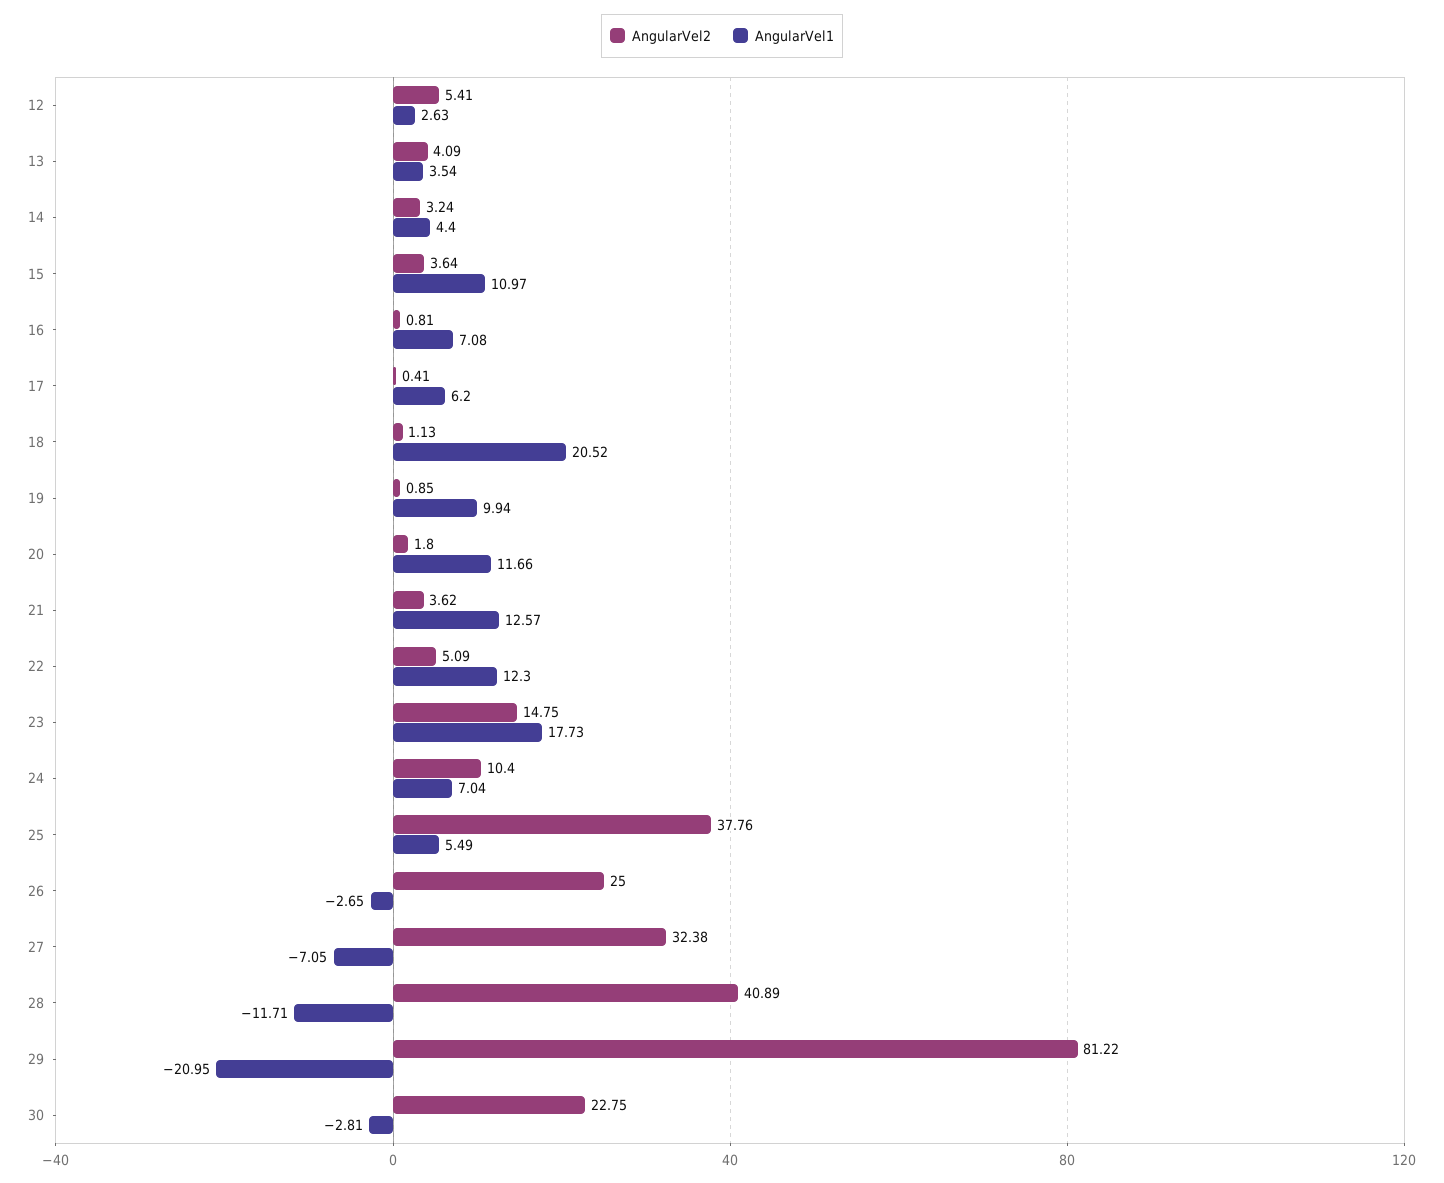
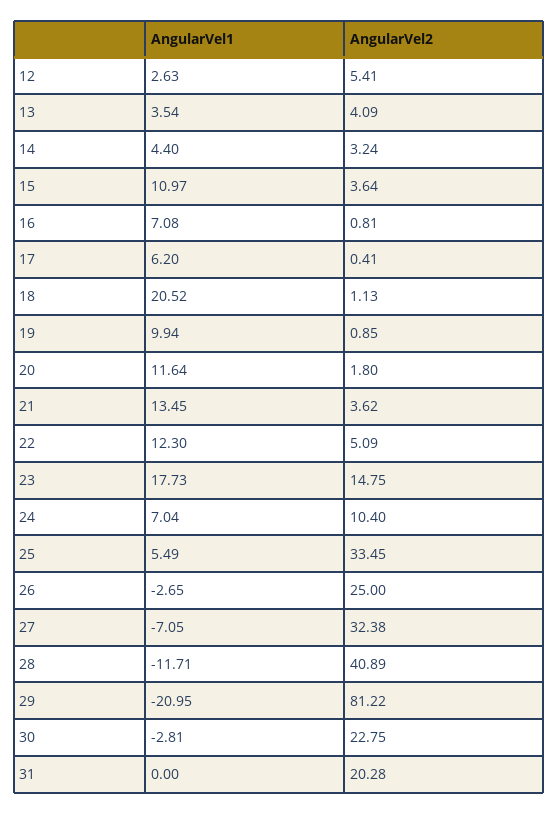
  {
    "AngularVel2": {
      "12": 5.41,
      "13": 4.09,
      "14": 3.24,
      "15": 3.64,
      "16": 0.81,
      "17": 0.41,
      "18": 1.13,
      "19": 0.85,
      "20": 1.8,
      "21": 3.62,
      "22": 5.09,
      "23": 14.75,
      "24": 10.4,
-     "25": 37.76,
+     "25": 33.45,
      "26": 25,
      "27": 32.38,
      "28": 40.89,
      "29": 81.22,
-     "30": 22.75
+     "30": 22.75,
+     "31": 20.28
    },
    "AngularVel1": {
      "12": 2.63,
      "13": 3.54,
      "14": 4.4,
      "15": 10.97,
      "16": 7.08,
      "17": 6.2,
      "18": 20.52,
      "19": 9.94,
-     "20": 11.66,
+     "20": 11.64,
-     "21": 12.57,
+     "21": 13.45,
      "22": 12.3,
      "23": 17.73,
      "24": 7.04,
      "25": 5.49,
      "26": -2.65,
      "27": -7.05,
      "28": -11.71,
      "29": -20.95,
-     "30": -2.81
+     "30": -2.81,
+     "31": 0
    }
  }

